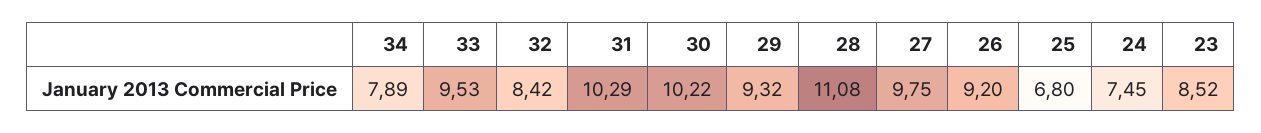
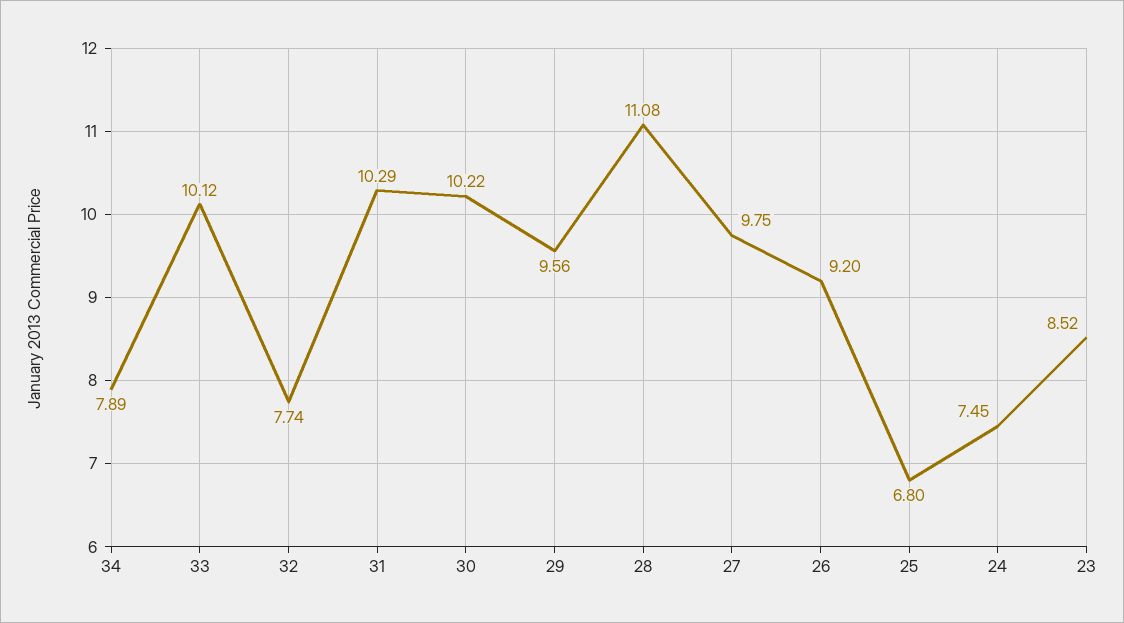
  {
    "34": 7.89,
-   "33": 9.53,
+   "33": 10.12,
-   "32": 8.42,
+   "32": 7.74,
    "31": 10.29,
    "30": 10.22,
-   "29": 9.32,
+   "29": 9.56,
    "28": 11.08,
    "27": 9.75,
    "26": 9.2,
    "25": 6.8,
    "24": 7.45,
    "23": 8.52
  }

